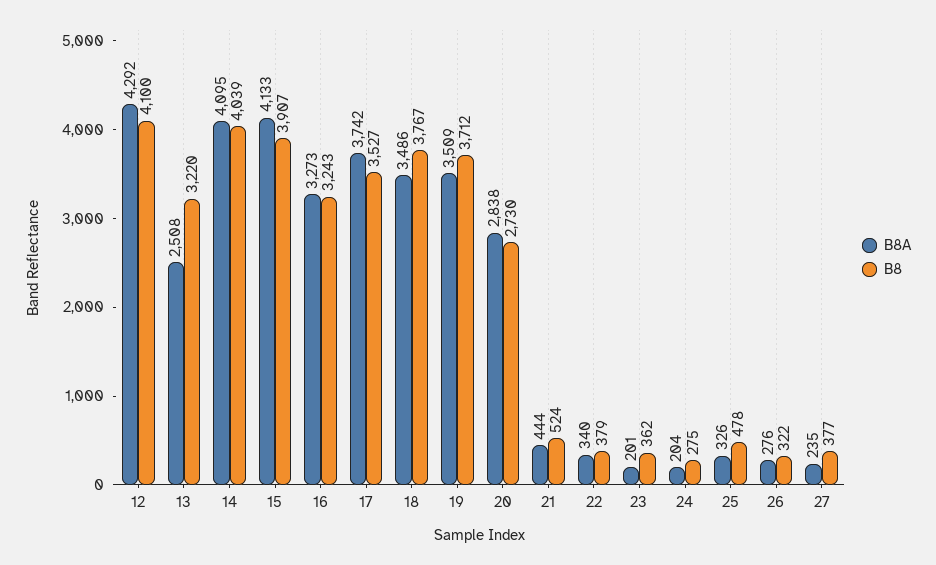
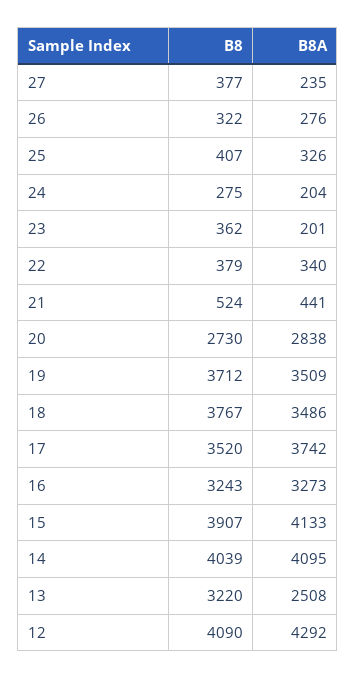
  {
    "B8A": {
      "12": 4292,
      "13": 2508,
      "14": 4095,
      "15": 4133,
      "16": 3273,
      "17": 3742,
      "18": 3486,
      "19": 3509,
      "20": 2838,
-     "21": 444,
+     "21": 441,
      "22": 340,
      "23": 201,
      "24": 204,
      "25": 326,
      "26": 276,
      "27": 235
    },
    "B8": {
-     "12": 4100,
+     "12": 4090,
      "13": 3220,
      "14": 4039,
      "15": 3907,
      "16": 3243,
-     "17": 3527,
+     "17": 3520,
      "18": 3767,
      "19": 3712,
      "20": 2730,
      "21": 524,
      "22": 379,
      "23": 362,
      "24": 275,
-     "25": 478,
+     "25": 407,
      "26": 322,
      "27": 377
    }
  }

